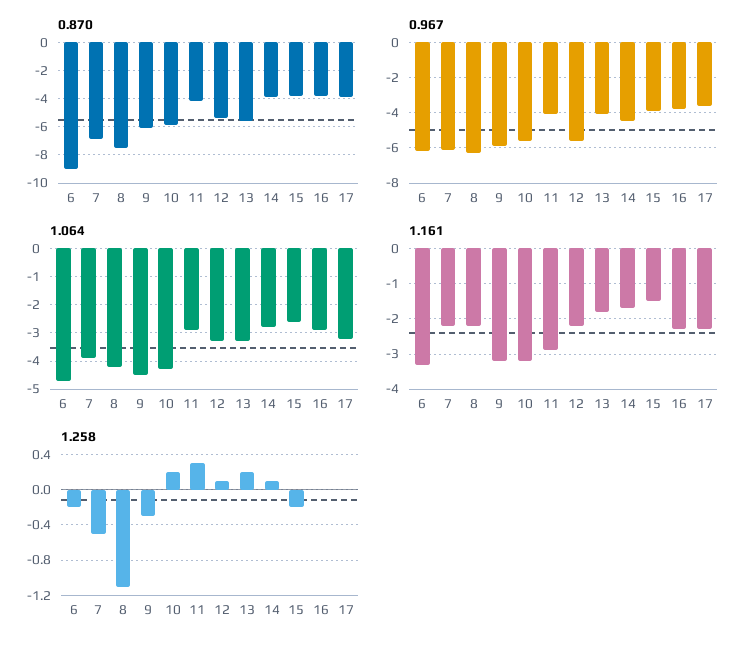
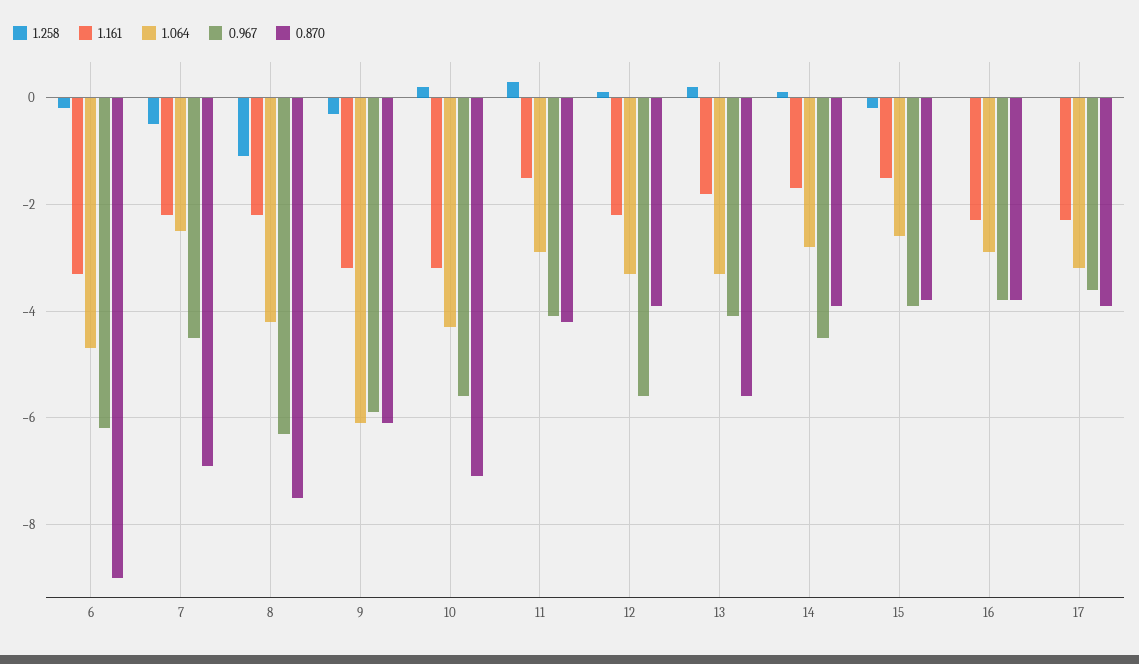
  {
    "0.870": {
      "6": -9,
      "7": -7,
      "8": -7.5,
      "9": -6,
-     "10": -6,
+     "10": -7,
      "11": -4,
-     "12": -5.5,
+     "12": -4,
      "13": -5.5,
      "14": -4,
      "15": -4,
      "16": -4,
      "17": -4
    },
    "0.967": {
      "6": -6,
-     "7": -6,
+     "7": -4.5,
      "8": -6.5,
      "9": -6,
      "10": -5.5,
      "11": -4,
      "12": -5.5,
      "13": -4,
      "14": -4.5,
      "15": -4,
      "16": -4,
      "17": -3.5
    },
    "1.064": {
      "6": -4.5,
-     "7": -4,
+     "7": -2.5,
      "8": -4,
-     "9": -4.5,
+     "9": -6,
      "10": -4.5,
      "11": -3,
      "12": -3.5,
      "13": -3.5,
      "14": -3,
      "15": -2.5,
      "16": -3,
      "17": -3
    },
    "1.161": {
      "6": -3.5,
      "7": -2,
      "8": -2,
      "9": -3,
      "10": -3,
-     "11": -3,
+     "11": -1.5,
      "12": -2,
      "13": -2,
      "14": -1.5,
      "15": -1.5,
      "16": -2.5,
      "17": -2.5
    },
    "1.258": {
      "6": -0.2,
      "7": -0.5,
      "8": -1.1,
      "9": -0.3,
      "10": 0.2,
      "11": 0.3,
      "12": 0.1,
      "13": 0.2,
      "14": 0.1,
      "15": -0.2,
      "16": 0,
      "17": 0
    }
  }

